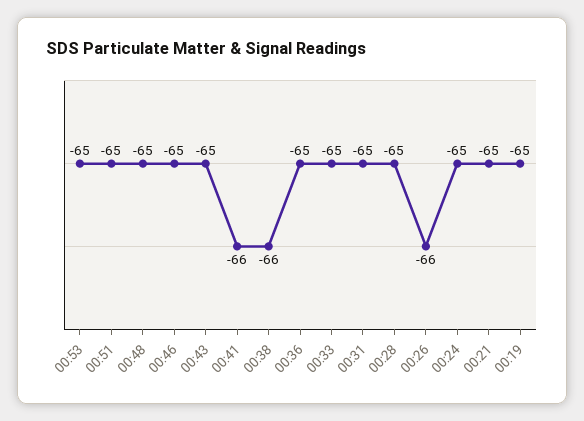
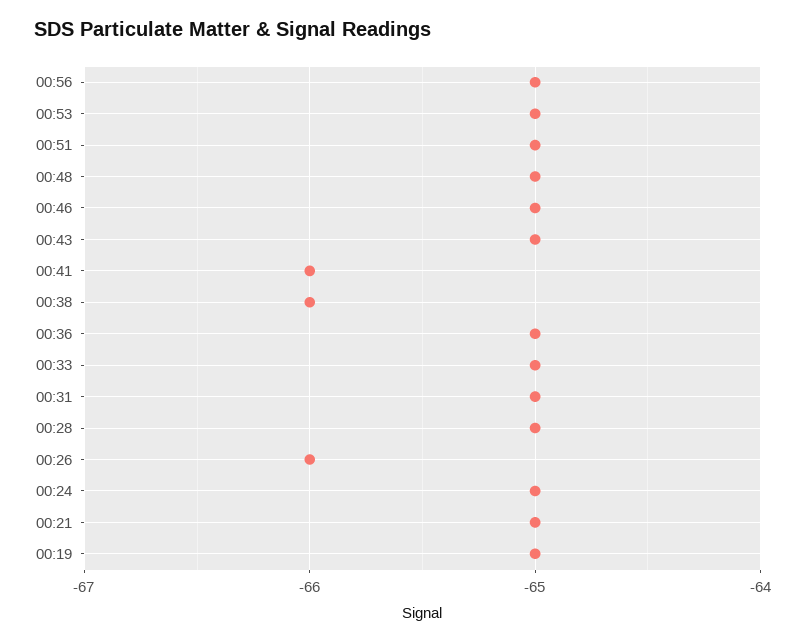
  {
    "00:53": -65,
    "00:51": -65,
    "00:48": -65,
    "00:46": -65,
    "00:43": -65,
    "00:41": -66,
    "00:38": -66,
    "00:36": -65,
    "00:33": -65,
    "00:31": -65,
    "00:28": -65,
    "00:26": -66,
    "00:24": -65,
    "00:21": -65,
-   "00:19": -65
+   "00:19": -65,
+   "00:56": -65
  }

